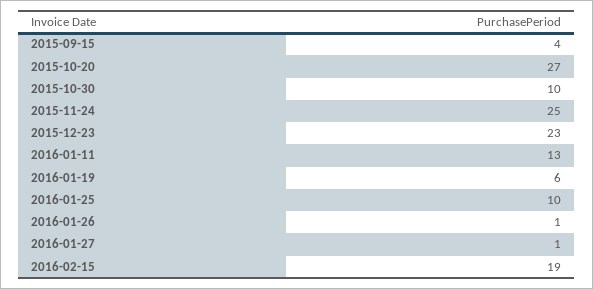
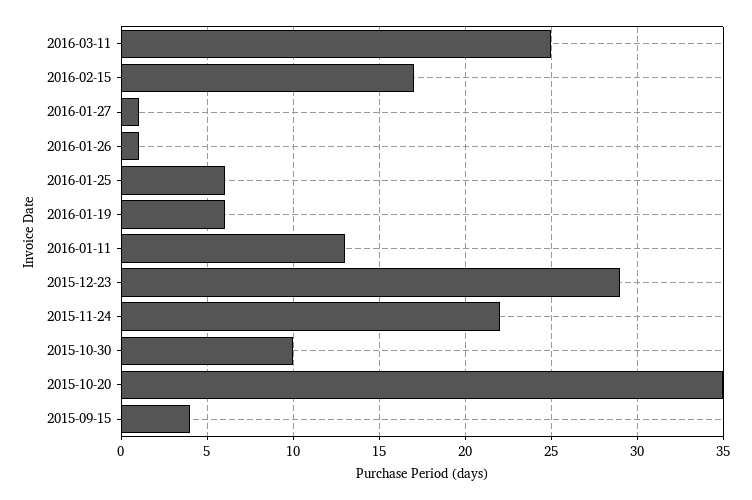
  {
    "2015-09-15": 4,
-   "2015-10-20": 27,
+   "2015-10-20": 35,
    "2015-10-30": 10,
-   "2015-11-24": 25,
+   "2015-11-24": 22,
-   "2015-12-23": 23,
+   "2015-12-23": 29,
    "2016-01-11": 13,
    "2016-01-19": 6,
-   "2016-01-25": 10,
+   "2016-01-25": 6,
    "2016-01-26": 1,
    "2016-01-27": 1,
-   "2016-02-15": 19
+   "2016-02-15": 17,
+   "2016-03-11": 25
  }

